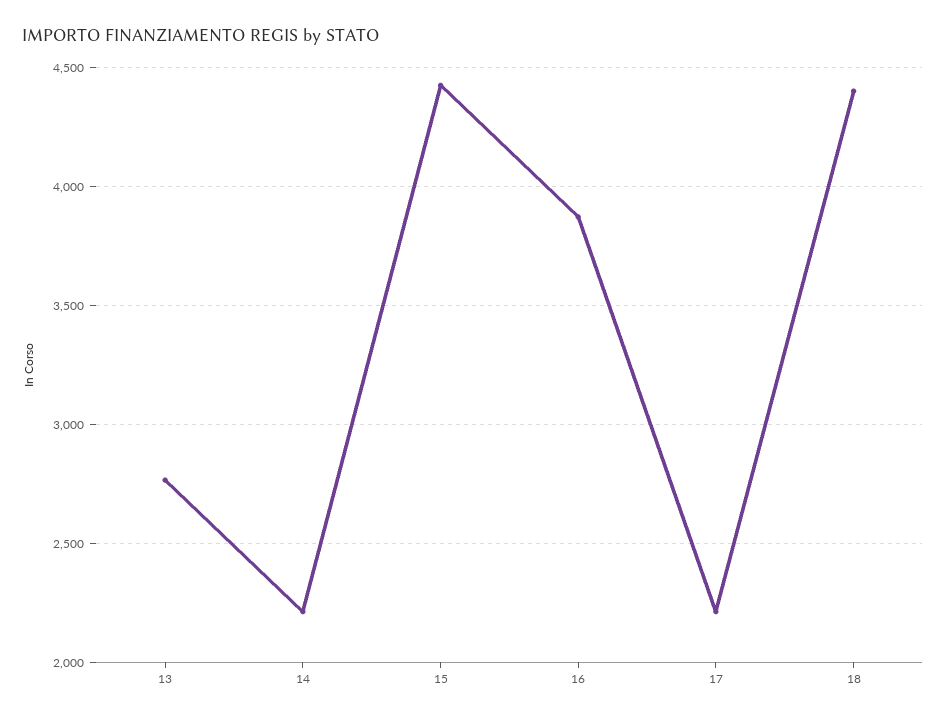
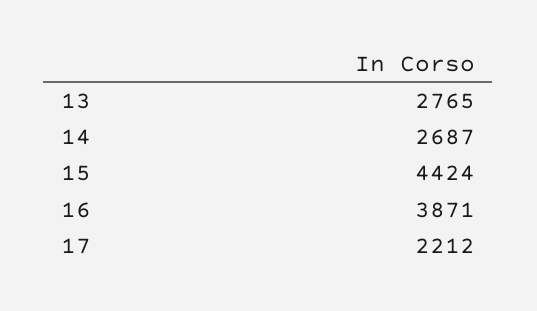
  {
    "13": 2765,
-   "14": 2200,
+   "14": 2687,
    "15": 4424,
    "16": 3871,
-   "17": 2212,
+   "17": 2212
-   "18": 4400
  }

